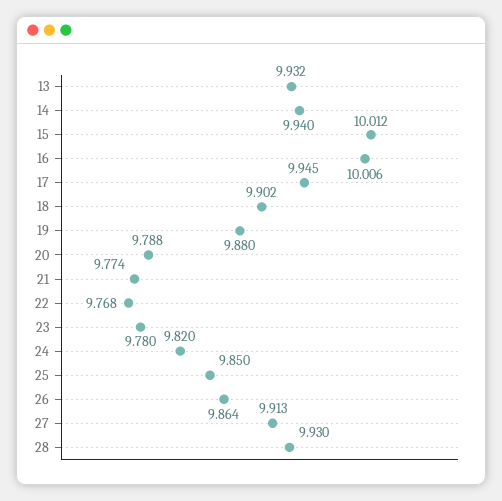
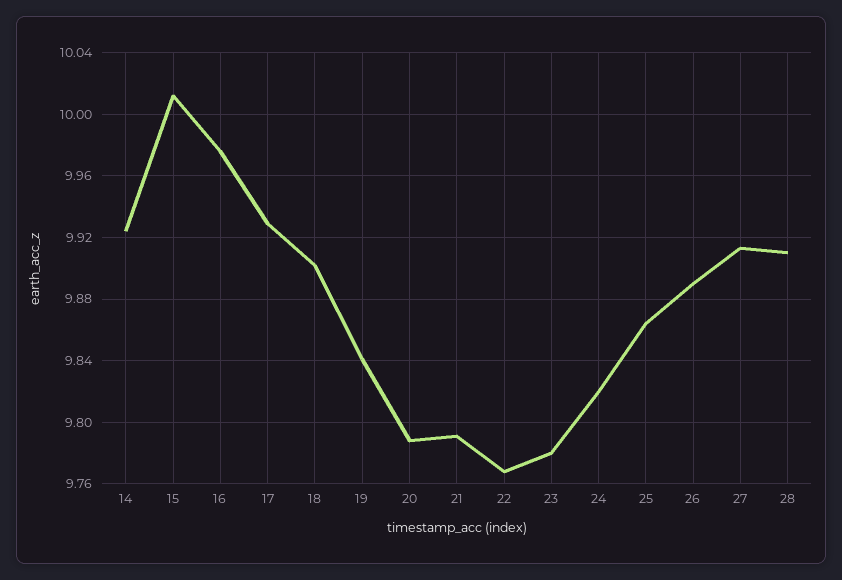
  {
-   "13": 9.932,
-   "14": 9.94,
+   "14": 9.925,
    "15": 10.012,
-   "16": 10.006,
+   "16": 9.975,
-   "17": 9.945,
+   "17": 9.93,
    "18": 9.902,
-   "19": 9.88,
+   "19": 9.84,
    "20": 9.788,
-   "21": 9.774,
+   "21": 9.79,
    "22": 9.768,
    "23": 9.78,
    "24": 9.82,
-   "25": 9.85,
+   "25": 9.865,
-   "26": 9.864,
+   "26": 9.89,
    "27": 9.913,
-   "28": 9.93
+   "28": 9.91
  }

